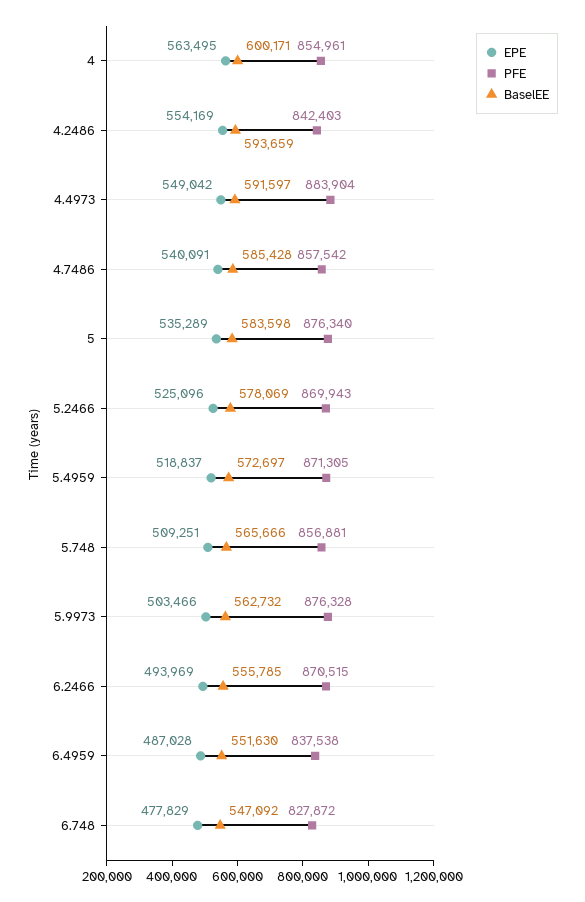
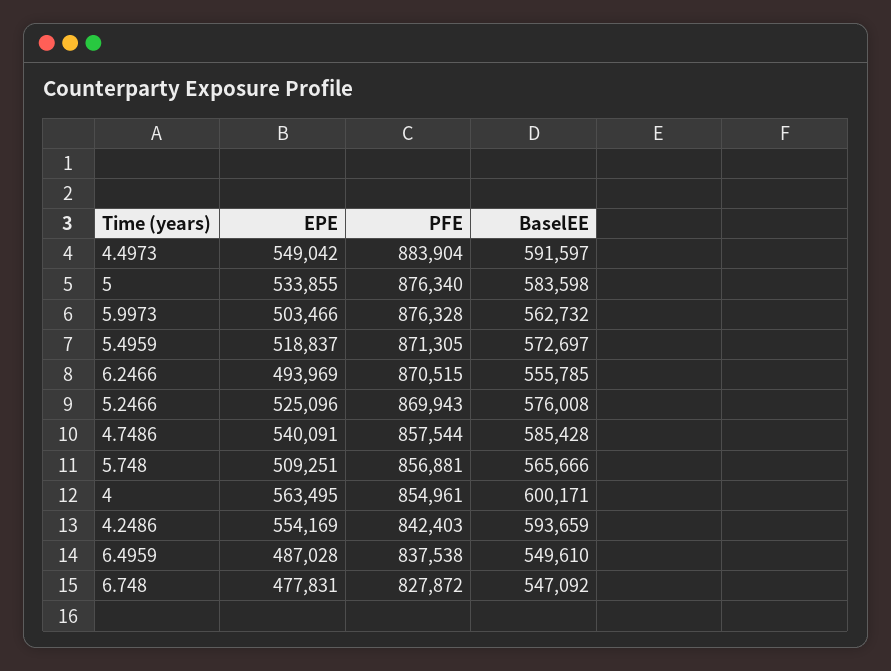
  {
    "EPE": {
      "4": 563495,
      "4.2486": 554169,
      "4.4973": 549042,
      "4.7486": 540091,
-     "5": 535289,
+     "5": 533855,
      "5.2466": 525096,
      "5.4959": 518837,
      "5.748": 509251,
      "5.9973": 503466,
      "6.2466": 493969,
      "6.4959": 487028,
-     "6.748": 477829
+     "6.748": 477831
    },
    "PFE": {
      "4": 854961,
      "4.2486": 842403,
      "4.4973": 883904,
-     "4.7486": 857542,
+     "4.7486": 857544,
      "5": 876340,
      "5.2466": 869943,
      "5.4959": 871305,
      "5.748": 856881,
      "5.9973": 876328,
      "6.2466": 870515,
      "6.4959": 837538,
      "6.748": 827872
    },
    "BaselEE": {
      "4": 600171,
      "4.2486": 593659,
      "4.4973": 591597,
      "4.7486": 585428,
      "5": 583598,
-     "5.2466": 578069,
+     "5.2466": 576008,
      "5.4959": 572697,
      "5.748": 565666,
      "5.9973": 562732,
      "6.2466": 555785,
-     "6.4959": 551630,
+     "6.4959": 549610,
      "6.748": 547092
    }
  }

